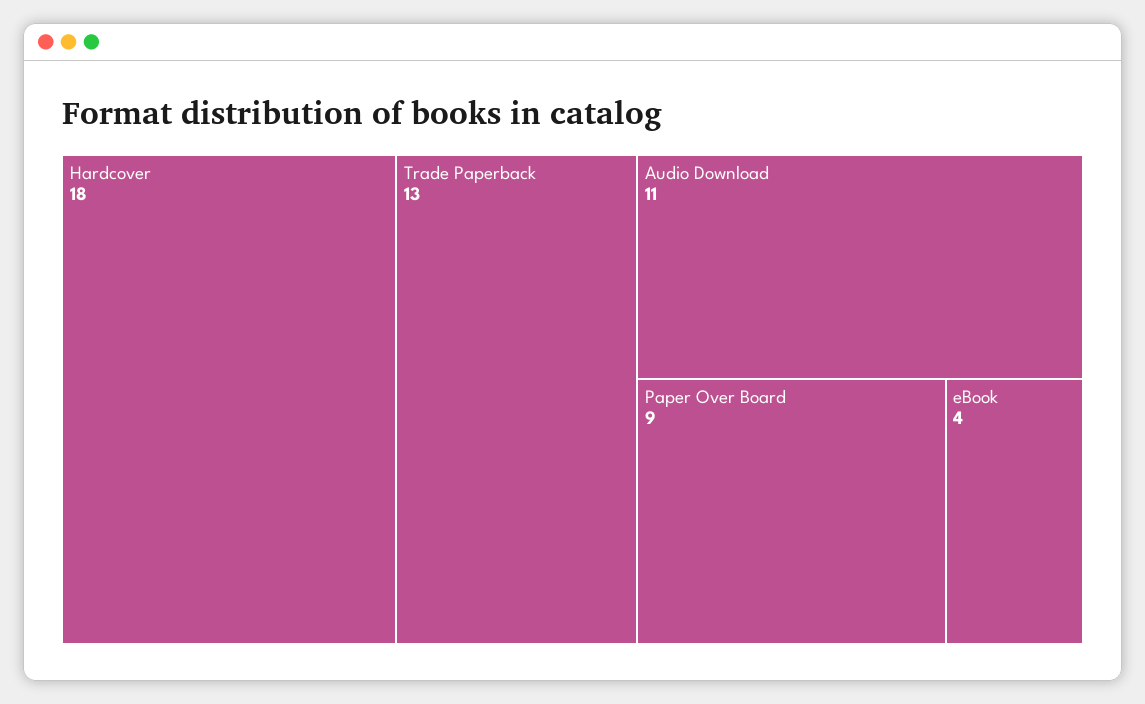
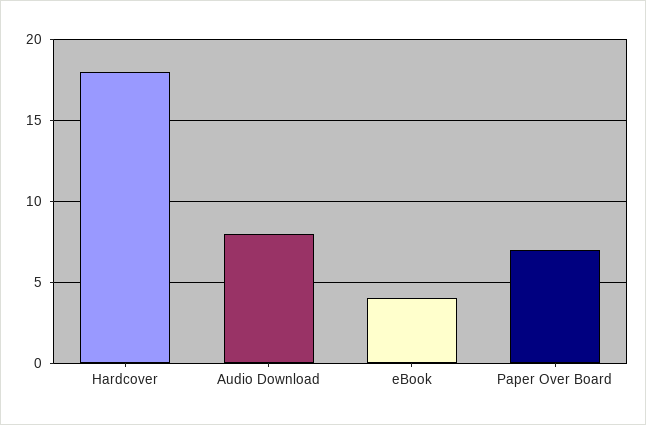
  {
    "Hardcover": 18,
-   "Trade Paperback": 13,
-   "Audio Download": 11,
+   "Audio Download": 8,
-   "Paper Over Board": 9,
+   "Paper Over Board": 7,
    "eBook": 4
  }

